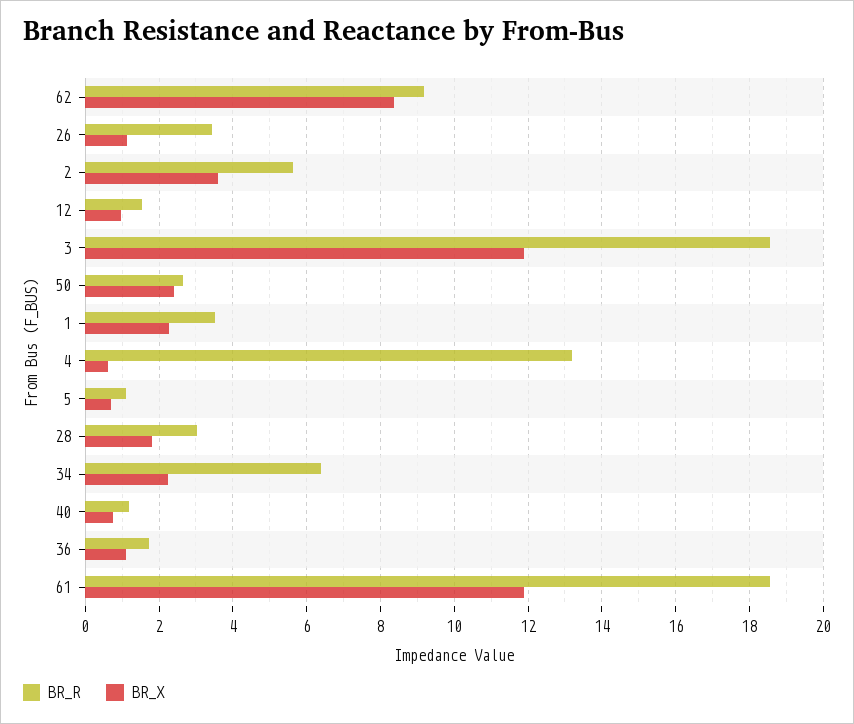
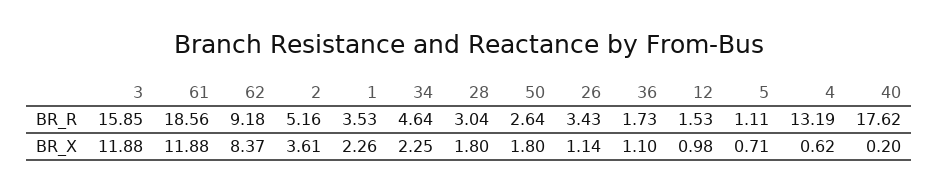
  {
    "BR_R": {
      "62": 9.18,
      "26": 3.43,
-     "2": 5.6,
+     "2": 5.16,
      "12": 1.53,
-     "3": 18.6,
+     "3": 15.85,
      "50": 2.64,
      "1": 3.53,
      "4": 13.19,
      "5": 1.11,
      "28": 3.04,
-     "34": 6.4,
+     "34": 4.64,
-     "40": 1.2,
+     "40": 17.62,
      "36": 1.73,
      "61": 18.56
    },
    "BR_X": {
      "62": 8.37,
      "26": 1.14,
      "2": 3.61,
      "12": 0.98,
      "3": 11.88,
-     "50": 2.4,
+     "50": 1.8,
      "1": 2.26,
      "4": 0.62,
      "5": 0.71,
      "28": 1.8,
      "34": 2.25,
-     "40": 0.8,
+     "40": 0.2,
      "36": 1.1,
      "61": 11.88
    }
  }

